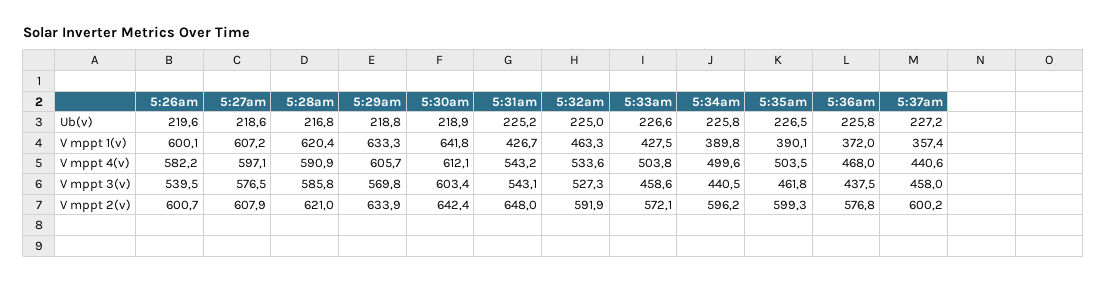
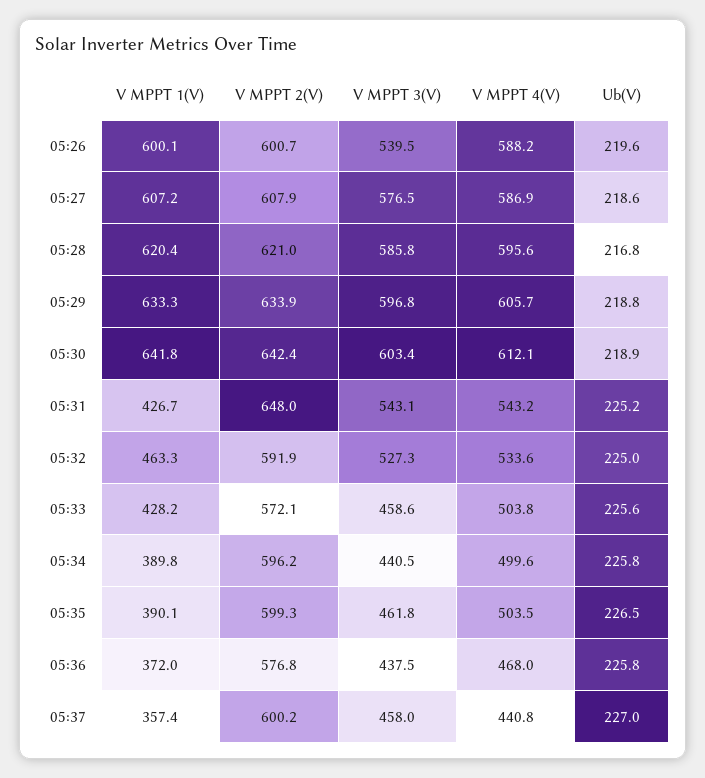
  {
    "5:26am": {
      "Ub(v)": 219.6,
      "V mppt 1(v)": 600.1,
-     "V mppt 4(v)": 582.2,
+     "V mppt 4(v)": 588.2,
      "V mppt 3(v)": 539.5,
      "V mppt 2(v)": 600.7
    },
    "5:27am": {
      "Ub(v)": 218.6,
      "V mppt 1(v)": 607.2,
-     "V mppt 4(v)": 597.1,
+     "V mppt 4(v)": 586.9,
      "V mppt 3(v)": 576.5,
      "V mppt 2(v)": 607.9
    },
    "5:28am": {
      "Ub(v)": 216.8,
      "V mppt 1(v)": 620.4,
-     "V mppt 4(v)": 590.9,
+     "V mppt 4(v)": 595.6,
      "V mppt 3(v)": 585.8,
      "V mppt 2(v)": 621
    },
    "5:29am": {
      "Ub(v)": 218.8,
      "V mppt 1(v)": 633.3,
      "V mppt 4(v)": 605.7,
-     "V mppt 3(v)": 569.8,
+     "V mppt 3(v)": 596.8,
      "V mppt 2(v)": 633.9
    },
    "5:30am": {
      "Ub(v)": 218.9,
      "V mppt 1(v)": 641.8,
      "V mppt 4(v)": 612.1,
      "V mppt 3(v)": 603.4,
      "V mppt 2(v)": 642.4
    },
    "5:31am": {
      "Ub(v)": 225.2,
      "V mppt 1(v)": 426.7,
      "V mppt 4(v)": 543.2,
      "V mppt 3(v)": 543.1,
      "V mppt 2(v)": 648
    },
    "5:32am": {
      "Ub(v)": 225,
      "V mppt 1(v)": 463.3,
      "V mppt 4(v)": 533.6,
      "V mppt 3(v)": 527.3,
      "V mppt 2(v)": 591.9
    },
    "5:33am": {
-     "Ub(v)": 226.6,
+     "Ub(v)": 225.6,
-     "V mppt 1(v)": 427.5,
+     "V mppt 1(v)": 428.2,
      "V mppt 4(v)": 503.8,
      "V mppt 3(v)": 458.6,
      "V mppt 2(v)": 572.1
    },
    "5:34am": {
      "Ub(v)": 225.8,
      "V mppt 1(v)": 389.8,
      "V mppt 4(v)": 499.6,
      "V mppt 3(v)": 440.5,
      "V mppt 2(v)": 596.2
    },
    "5:35am": {
      "Ub(v)": 226.5,
      "V mppt 1(v)": 390.1,
      "V mppt 4(v)": 503.5,
      "V mppt 3(v)": 461.8,
      "V mppt 2(v)": 599.3
    },
    "5:36am": {
      "Ub(v)": 225.8,
      "V mppt 1(v)": 372,
      "V mppt 4(v)": 468,
      "V mppt 3(v)": 437.5,
      "V mppt 2(v)": 576.8
    },
    "5:37am": {
-     "Ub(v)": 227.2,
+     "Ub(v)": 227,
      "V mppt 1(v)": 357.4,
-     "V mppt 4(v)": 440.6,
+     "V mppt 4(v)": 440.8,
      "V mppt 3(v)": 458,
      "V mppt 2(v)": 600.2
    }
  }

